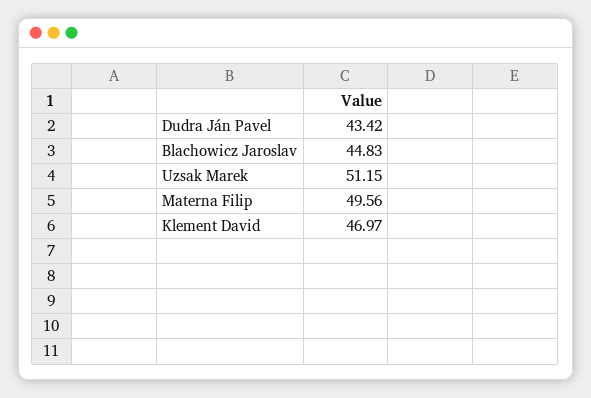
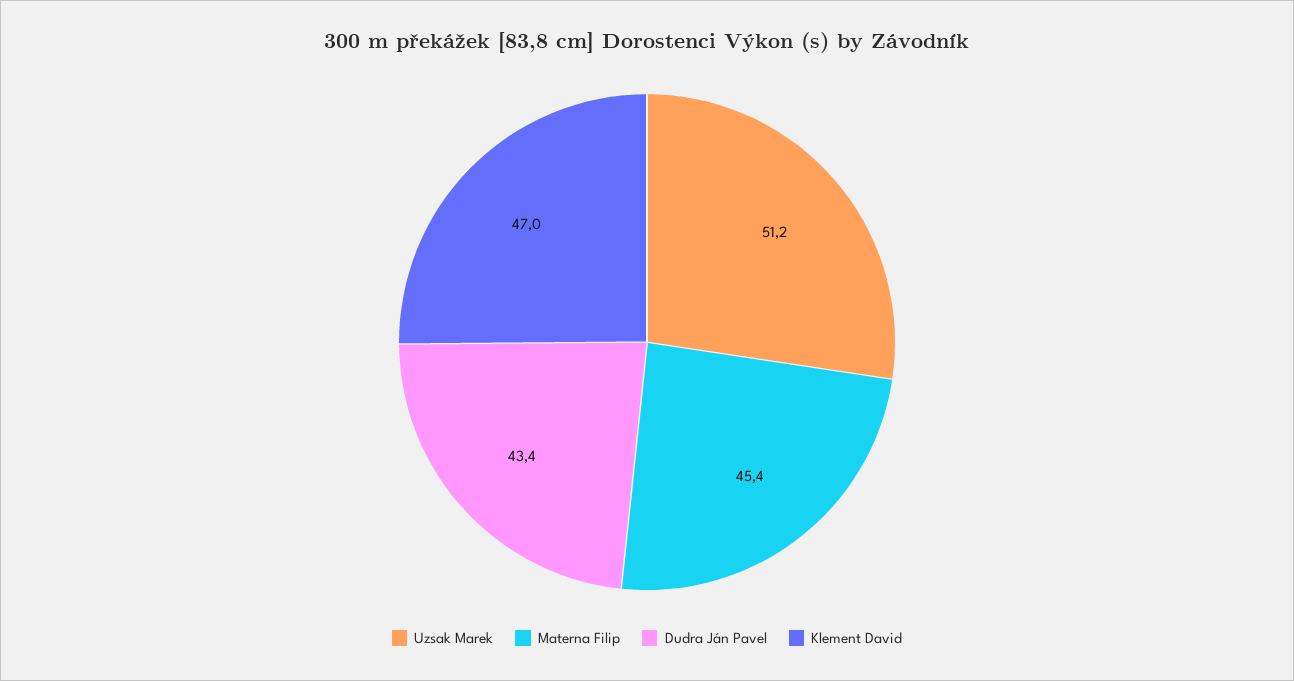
  {
    "Dudra Ján Pavel": 43.42,
-   "Blachowicz Jaroslav": 44.83,
    "Uzsak Marek": 51.15,
-   "Materna Filip": 49.56,
+   "Materna Filip": 45.4,
    "Klement David": 46.97
  }

